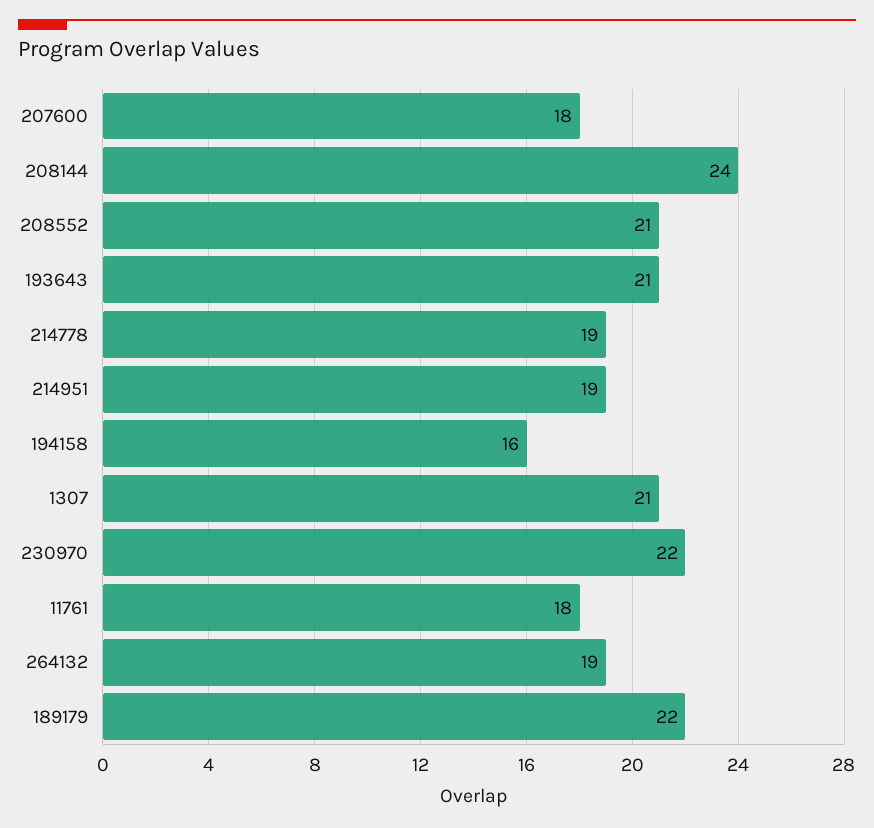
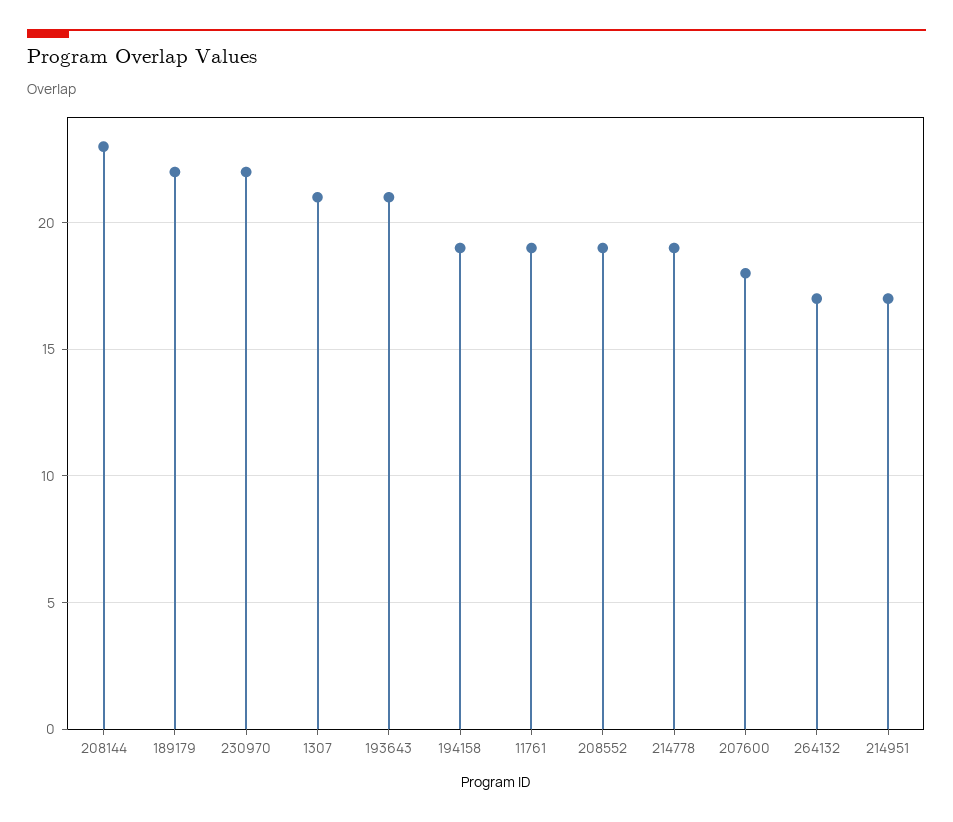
  {
    "207600": 18,
-   "208144": 24,
+   "208144": 23,
-   "208552": 21,
+   "208552": 19,
    "193643": 21,
    "214778": 19,
-   "214951": 19,
+   "214951": 17,
-   "194158": 16,
+   "194158": 19,
    "1307": 21,
    "230970": 22,
-   "11761": 18,
+   "11761": 19,
-   "264132": 19,
+   "264132": 17,
    "189179": 22
  }

